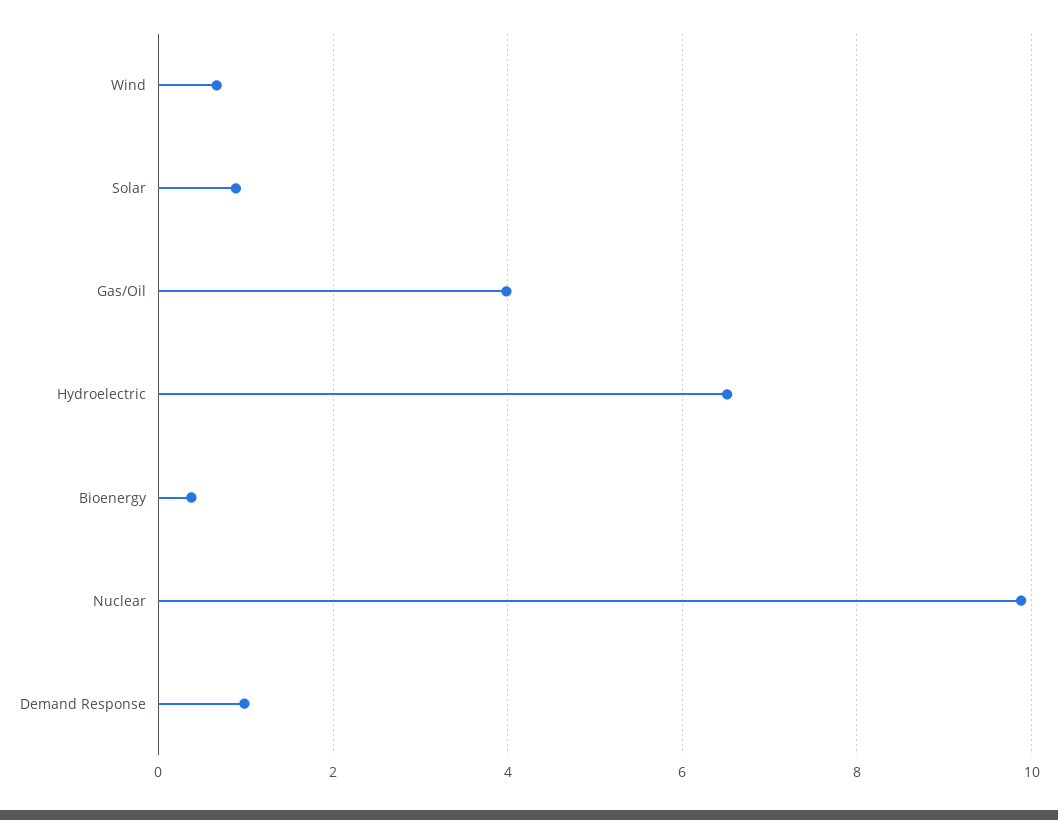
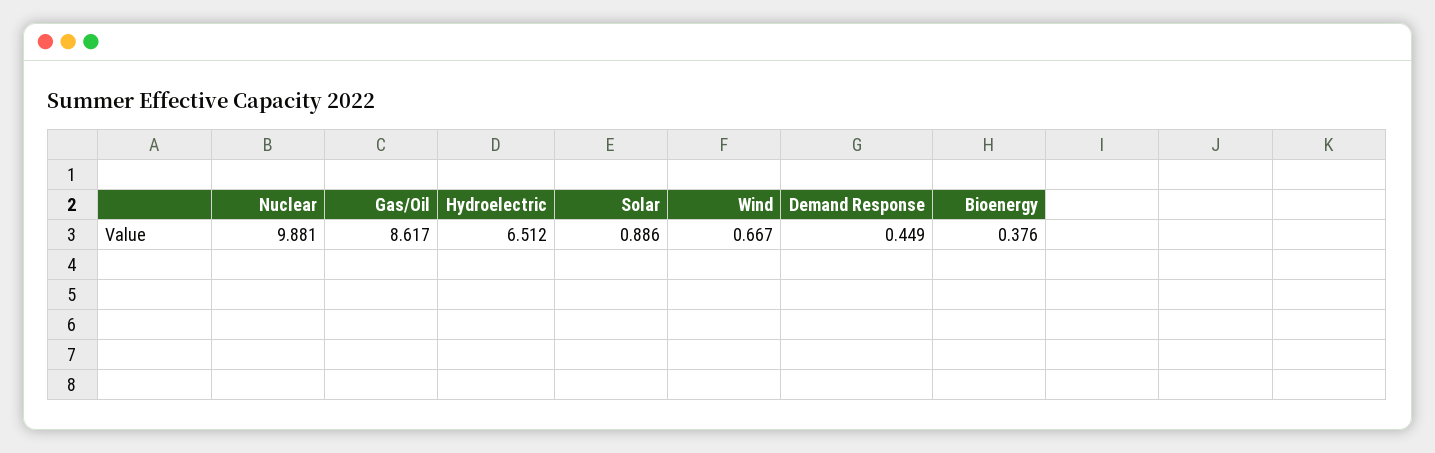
  {
    "Wind": 0.667,
    "Solar": 0.886,
-   "Gas/Oil": 4,
+   "Gas/Oil": 8.617,
    "Hydroelectric": 6.512,
    "Bioenergy": 0.376,
    "Nuclear": 9.881,
-   "Demand Response": 1
+   "Demand Response": 0.449
  }

